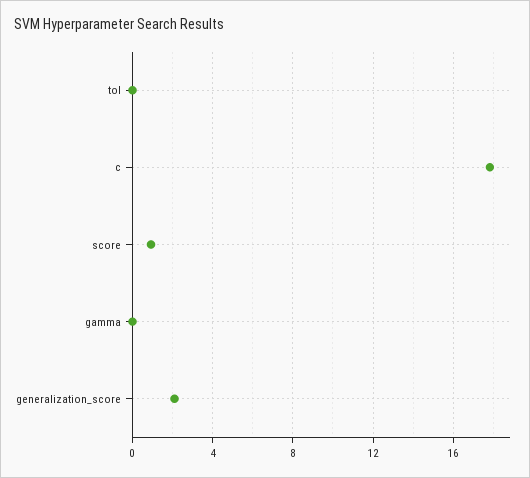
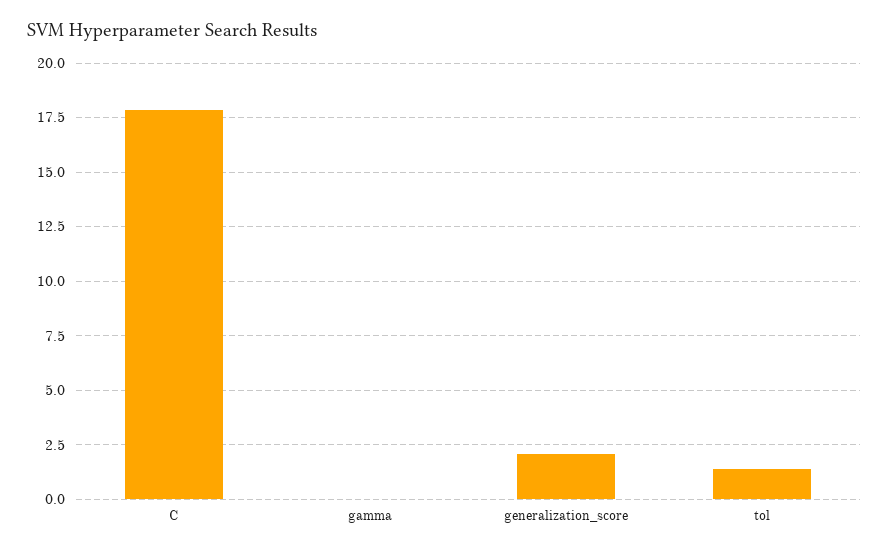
  {
-   "tol": 0,
+   "tol": 1.5,
    "c": 18,
-   "score": 1,
    "gamma": 0,
    "generalization_score": 2
  }

